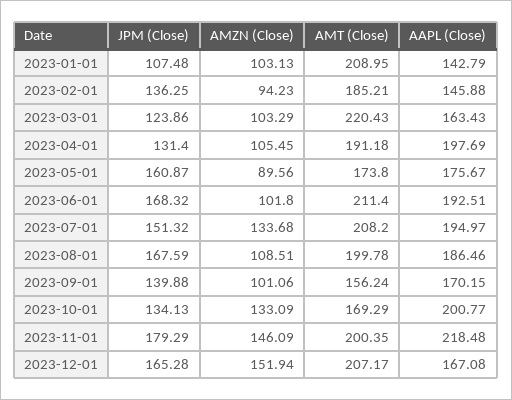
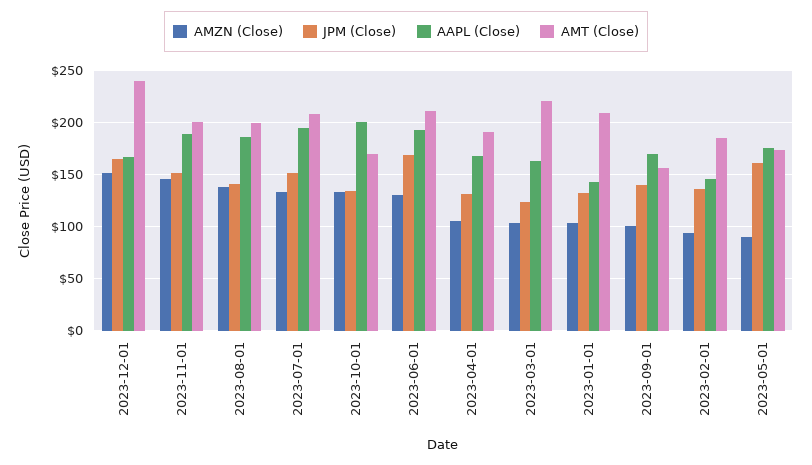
  {
    "JPM (Close)": {
-     "2023-01-01": 107.48,
+     "2023-01-01": 130,
      "2023-02-01": 136.25,
      "2023-03-01": 123.86,
      "2023-04-01": 131.4,
      "2023-05-01": 160.87,
      "2023-06-01": 168.32,
      "2023-07-01": 151.32,
-     "2023-08-01": 167.59,
+     "2023-08-01": 140,
      "2023-09-01": 139.88,
      "2023-10-01": 134.13,
-     "2023-11-01": 179.29,
+     "2023-11-01": 150,
      "2023-12-01": 165.28
    },
    "AMZN (Close)": {
      "2023-01-01": 103.13,
      "2023-02-01": 94.23,
      "2023-03-01": 103.29,
      "2023-04-01": 105.45,
      "2023-05-01": 89.56,
-     "2023-06-01": 101.8,
+     "2023-06-01": 130,
      "2023-07-01": 133.68,
-     "2023-08-01": 108.51,
+     "2023-08-01": 140,
      "2023-09-01": 101.06,
      "2023-10-01": 133.09,
      "2023-11-01": 146.09,
      "2023-12-01": 151.94
    },
    "AMT (Close)": {
      "2023-01-01": 208.95,
      "2023-02-01": 185.21,
      "2023-03-01": 220.43,
      "2023-04-01": 191.18,
      "2023-05-01": 173.8,
      "2023-06-01": 211.4,
      "2023-07-01": 208.2,
      "2023-08-01": 199.78,
      "2023-09-01": 156.24,
      "2023-10-01": 169.29,
      "2023-11-01": 200.35,
-     "2023-12-01": 207.17
+     "2023-12-01": 240
    },
    "AAPL (Close)": {
      "2023-01-01": 142.79,
      "2023-02-01": 145.88,
      "2023-03-01": 163.43,
-     "2023-04-01": 197.69,
+     "2023-04-01": 170,
      "2023-05-01": 175.67,
      "2023-06-01": 192.51,
      "2023-07-01": 194.97,
      "2023-08-01": 186.46,
      "2023-09-01": 170.15,
      "2023-10-01": 200.77,
-     "2023-11-01": 218.48,
+     "2023-11-01": 190,
      "2023-12-01": 167.08
    }
  }

